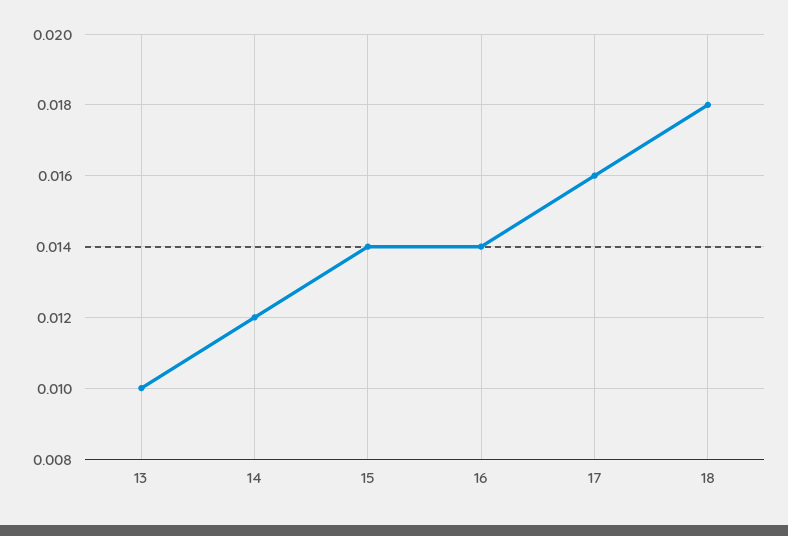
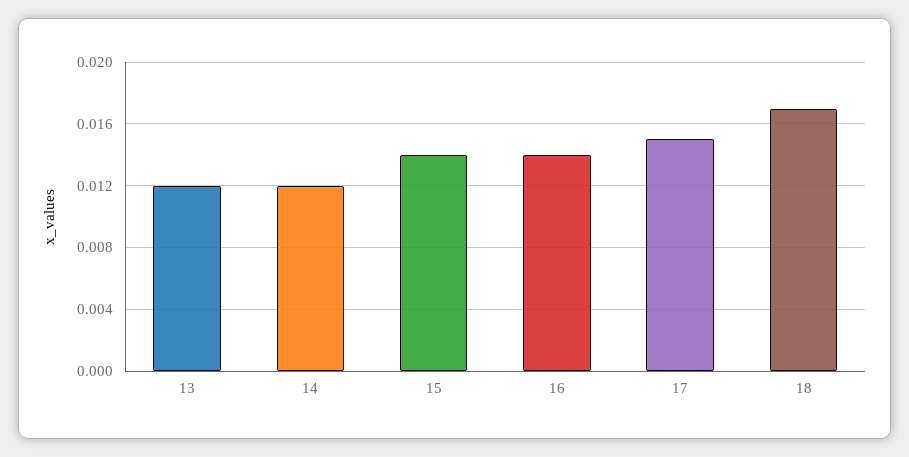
  {
-   "13": 0.01,
+   "13": 0.012,
    "14": 0.012,
    "15": 0.014,
    "16": 0.014,
-   "17": 0.016,
+   "17": 0.015,
-   "18": 0.018
+   "18": 0.017
  }

